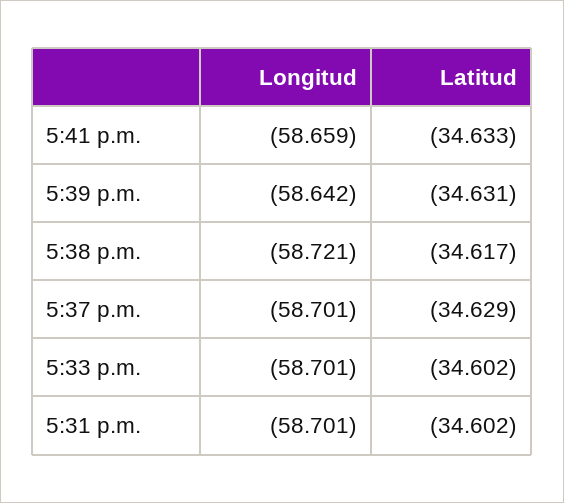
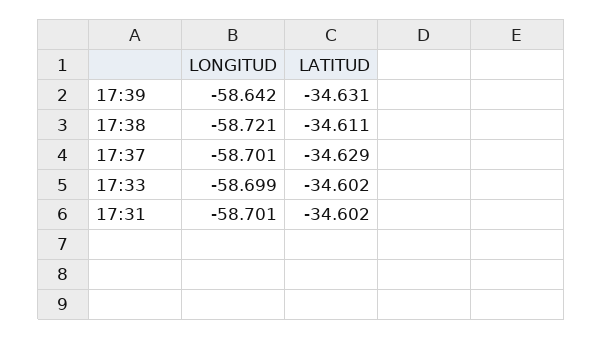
  {
    "Longitud": {
-     "5:41 p.m.": -58.659,
      "5:39 p.m.": -58.642,
      "5:38 p.m.": -58.721,
      "5:37 p.m.": -58.701,
-     "5:33 p.m.": -58.701,
+     "5:33 p.m.": -58.699,
      "5:31 p.m.": -58.701
    },
    "Latitud": {
-     "5:41 p.m.": -34.633,
      "5:39 p.m.": -34.631,
-     "5:38 p.m.": -34.617,
+     "5:38 p.m.": -34.611,
      "5:37 p.m.": -34.629,
      "5:33 p.m.": -34.602,
      "5:31 p.m.": -34.602
    }
  }

